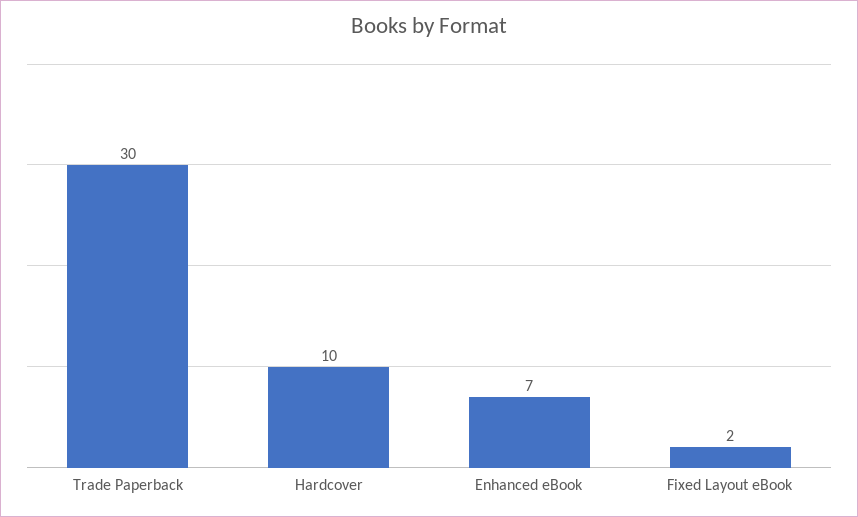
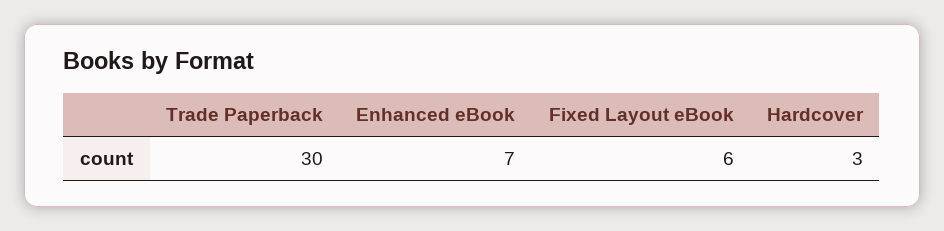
  {
    "Trade Paperback": 30,
-   "Hardcover": 10,
+   "Hardcover": 3,
    "Enhanced eBook": 7,
-   "Fixed Layout eBook": 2
+   "Fixed Layout eBook": 6
  }

